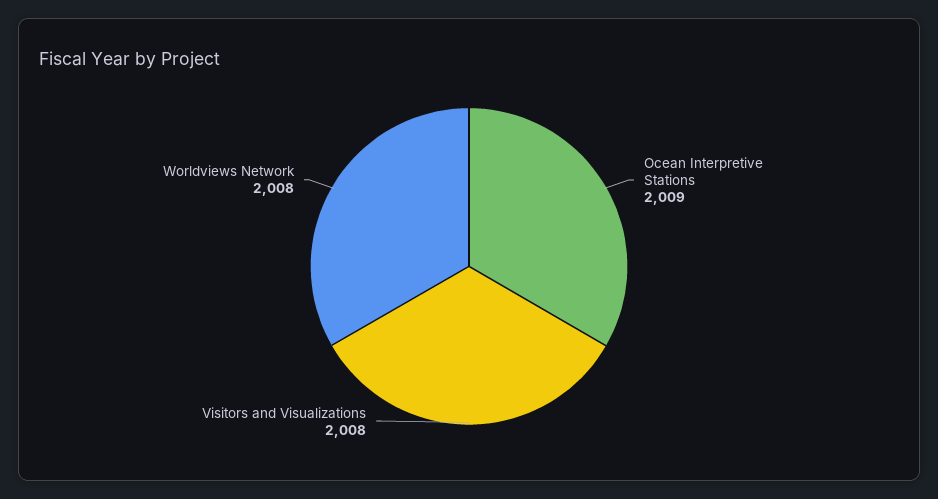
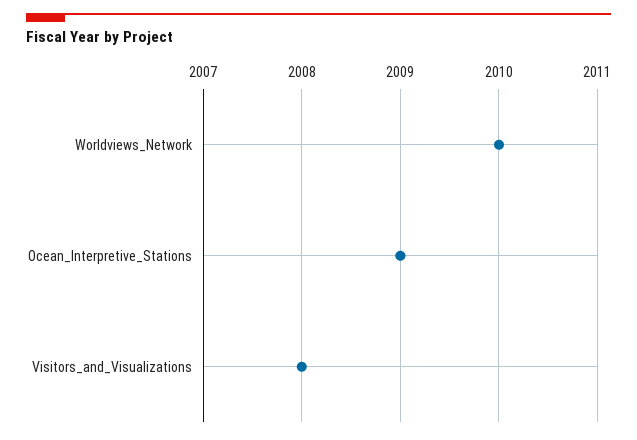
  {
    "Ocean Interpretive Stations": 2009,
    "Visitors and Visualizations": 2008,
-   "Worldviews Network": 2008
+   "Worldviews Network": 2010
  }

